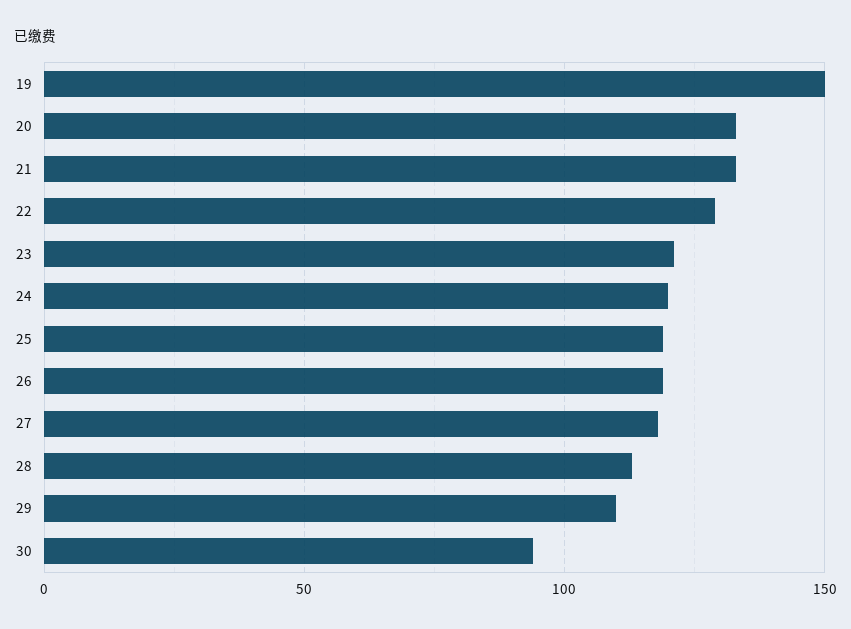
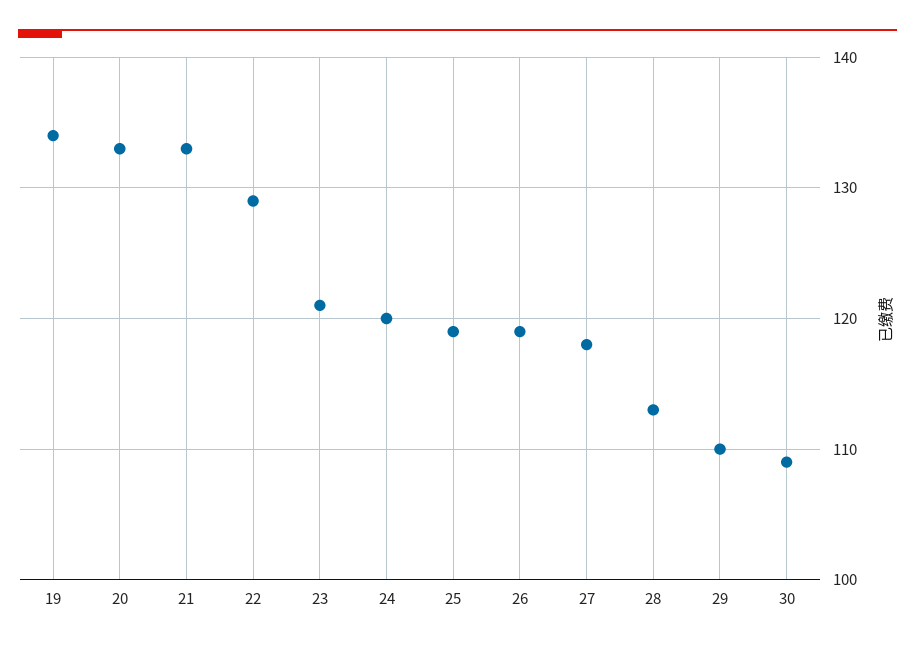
  {
-   "19": 150,
+   "19": 134,
    "20": 133,
    "21": 133,
    "22": 129,
    "23": 121,
    "24": 120,
    "25": 119,
    "26": 119,
    "27": 118,
    "28": 113,
    "29": 110,
-   "30": 95
+   "30": 109
  }

